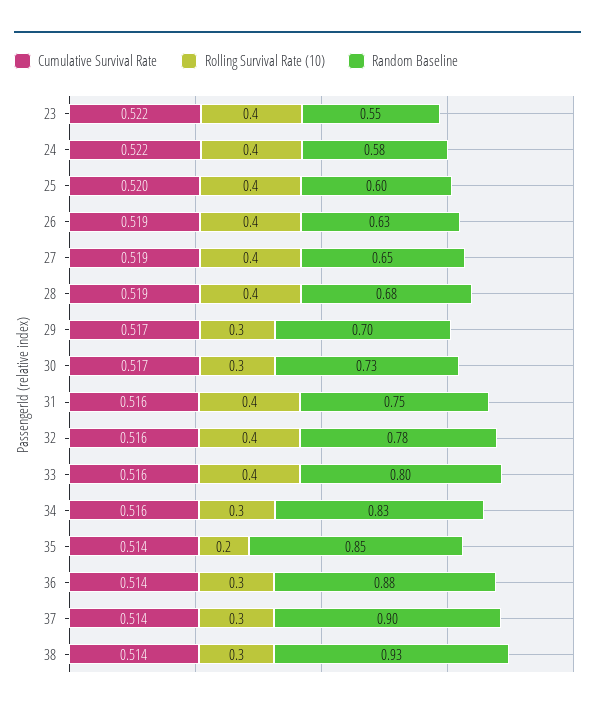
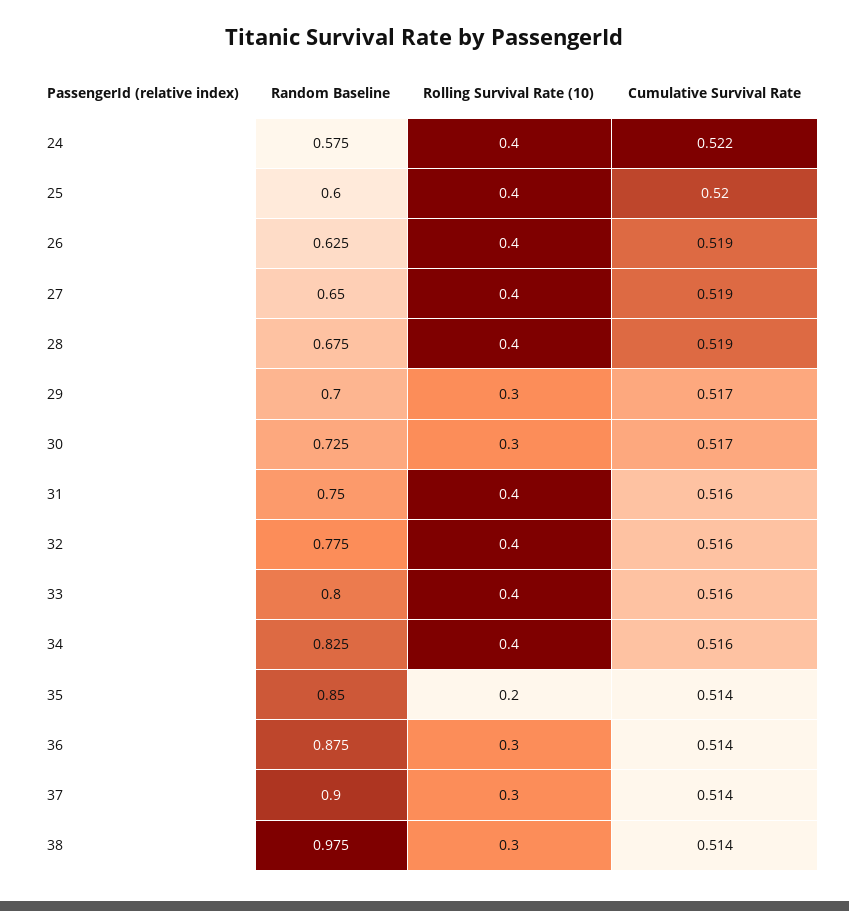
  {
    "Cumulative Survival Rate": {
-     "23": 0.522,
      "24": 0.522,
      "25": 0.52,
      "26": 0.519,
      "27": 0.519,
      "28": 0.519,
      "29": 0.517,
      "30": 0.517,
      "31": 0.516,
      "32": 0.516,
      "33": 0.516,
      "34": 0.516,
      "35": 0.514,
      "36": 0.514,
      "37": 0.514,
      "38": 0.514
    },
    "Rolling Survival Rate (10)": {
-     "23": 0.4,
      "24": 0.4,
      "25": 0.4,
      "26": 0.4,
      "27": 0.4,
      "28": 0.4,
      "29": 0.3,
      "30": 0.3,
      "31": 0.4,
      "32": 0.4,
      "33": 0.4,
-     "34": 0.3,
+     "34": 0.4,
      "35": 0.2,
      "36": 0.3,
      "37": 0.3,
      "38": 0.3
    },
    "Random Baseline": {
-     "23": 0.55,
      "24": 0.575,
      "25": 0.6,
      "26": 0.625,
      "27": 0.65,
      "28": 0.675,
      "29": 0.7,
      "30": 0.725,
      "31": 0.75,
      "32": 0.775,
      "33": 0.8,
      "34": 0.825,
      "35": 0.85,
      "36": 0.875,
      "37": 0.9,
-     "38": 0.93
+     "38": 0.975
    }
  }

